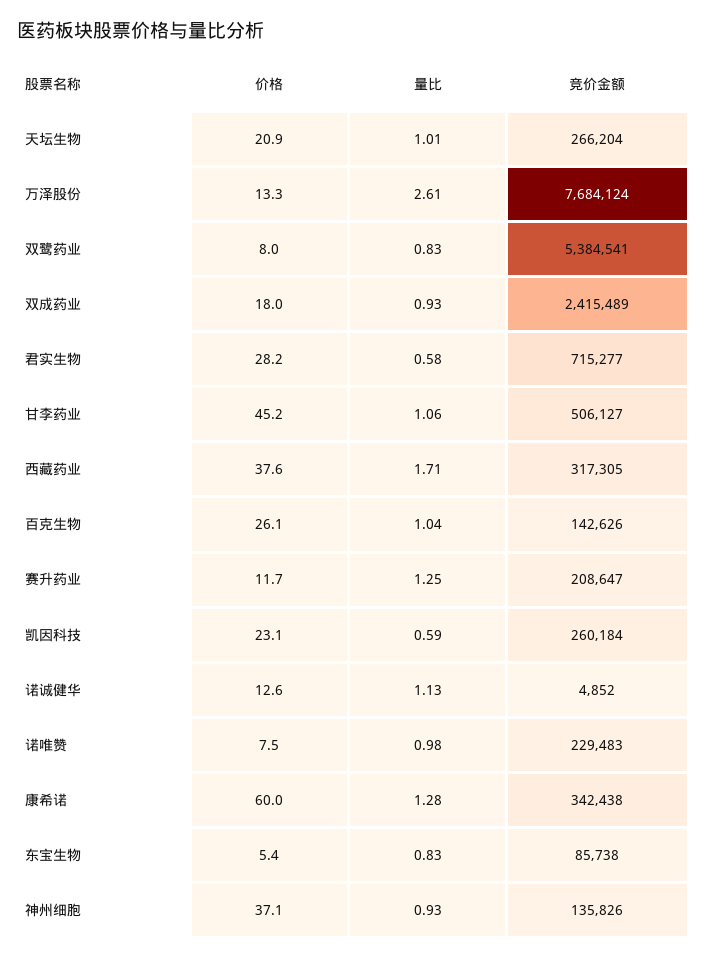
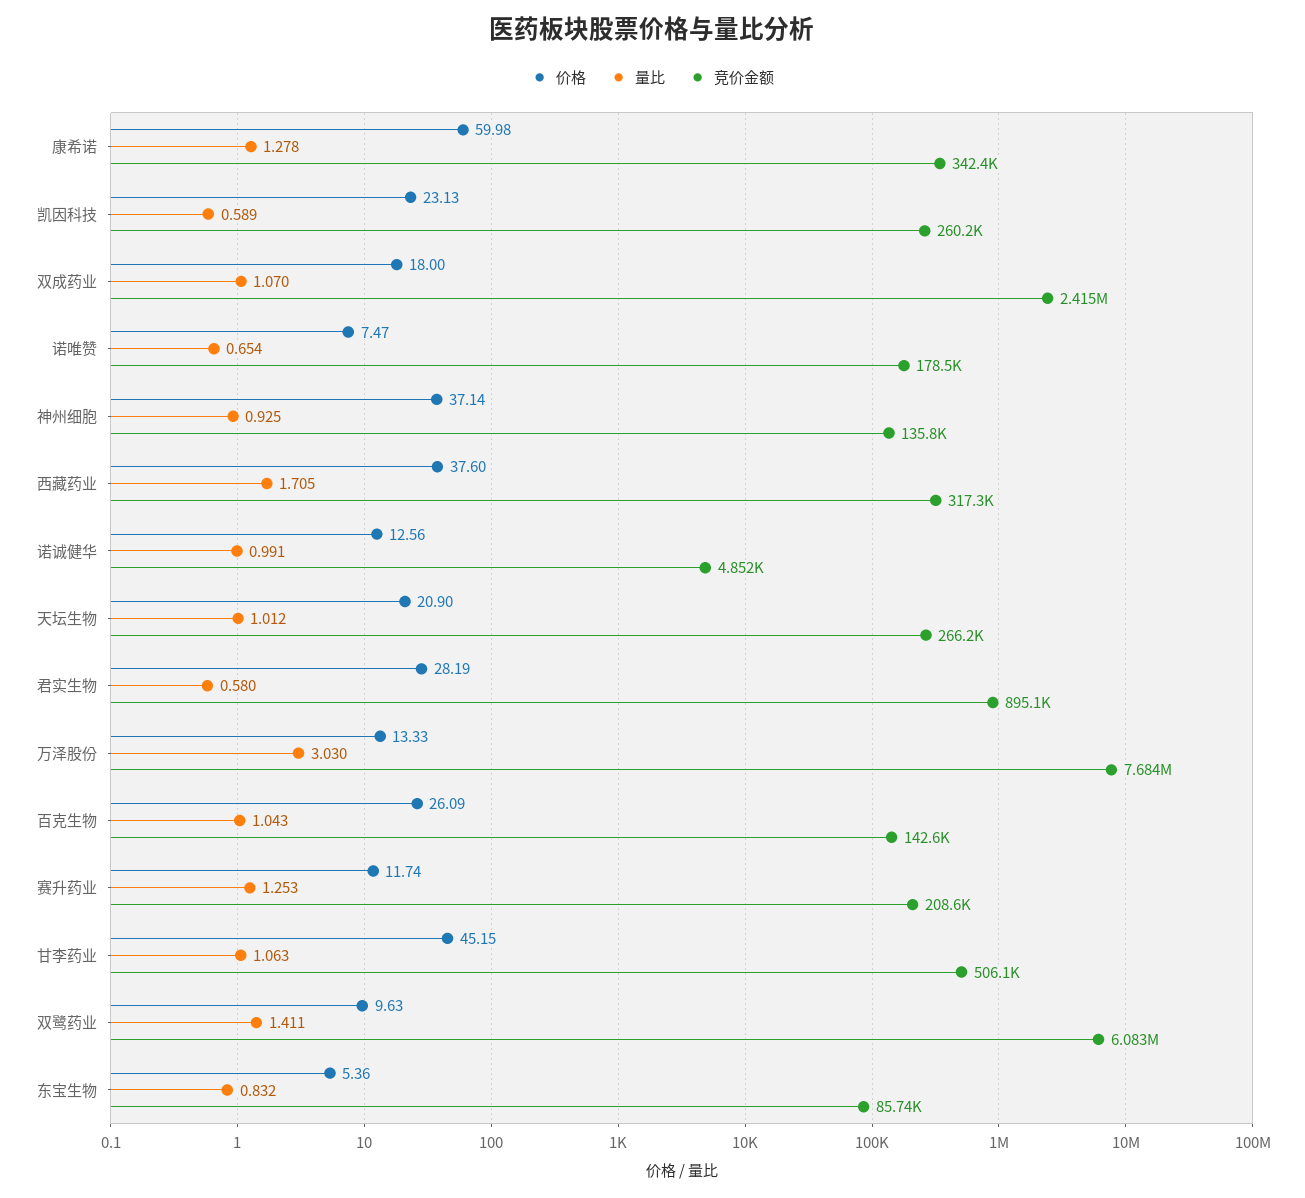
  {
    "价格": {
      "天坛生物": 20.9,
      "万泽股份": 13.33,
-     "双鹭药业": 8,
+     "双鹭药业": 9.63,
      "双成药业": 18,
      "君实生物": 28.19,
      "甘李药业": 45.15,
      "西藏药业": 37.6,
      "百克生物": 26.09,
      "赛升药业": 11.74,
      "凯因科技": 23.13,
      "诺诚健华": 12.56,
      "诺唯赞": 7.47,
      "康希诺": 59.98,
      "东宝生物": 5.36,
      "神州细胞": 37.14
    },
    "量比": {
      "天坛生物": 1.012,
-     "万泽股份": 2.61,
+     "万泽股份": 3.03,
-     "双鹭药业": 0.83,
+     "双鹭药业": 1.411,
-     "双成药业": 0.93,
+     "双成药业": 1.07,
      "君实生物": 0.58,
      "甘李药业": 1.063,
      "西藏药业": 1.705,
      "百克生物": 1.043,
      "赛升药业": 1.253,
      "凯因科技": 0.589,
-     "诺诚健华": 1.13,
+     "诺诚健华": 0.991,
-     "诺唯赞": 0.98,
+     "诺唯赞": 0.654,
      "康希诺": 1.278,
      "东宝生物": 0.832,
      "神州细胞": 0.925
    },
    "竞价金额": {
      "天坛生物": 266204,
      "万泽股份": 7684124,
-     "双鹭药业": 5384541,
+     "双鹭药业": 6083000,
      "双成药业": 2415489,
-     "君实生物": 715277,
+     "君实生物": 895100,
      "甘李药业": 506127,
      "西藏药业": 317305,
      "百克生物": 142626,
      "赛升药业": 208647,
      "凯因科技": 260184,
      "诺诚健华": 4852,
-     "诺唯赞": 229483,
+     "诺唯赞": 178500,
      "康希诺": 342438,
      "东宝生物": 85738,
      "神州细胞": 135826
    }
  }

